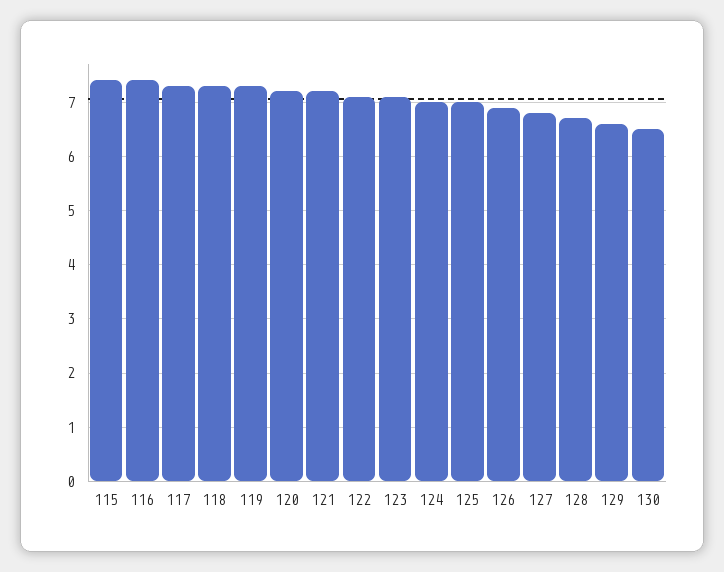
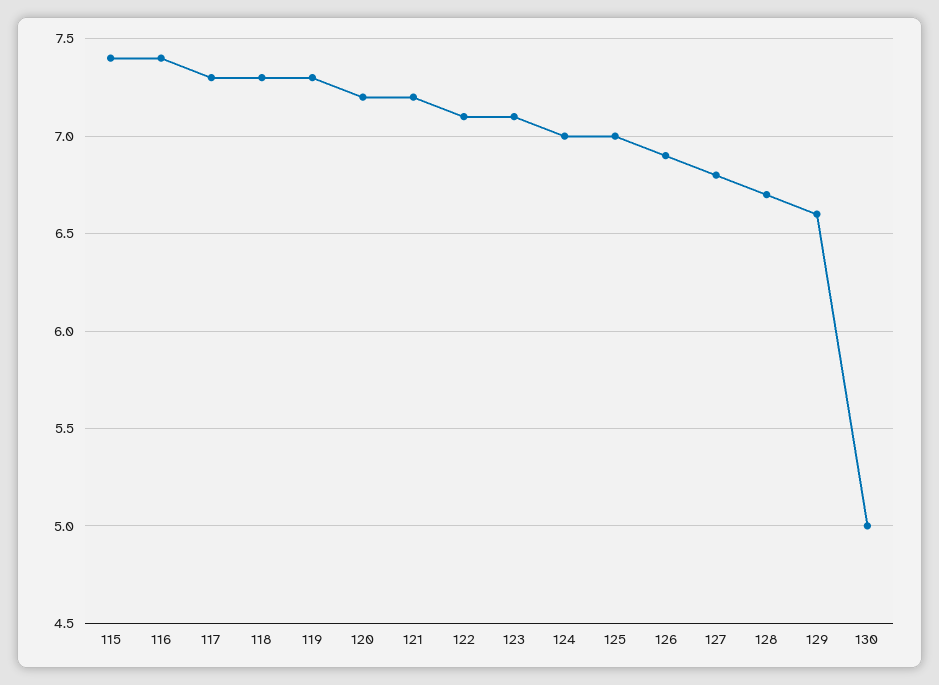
  {
    "115": 7.4,
    "116": 7.4,
    "117": 7.3,
    "118": 7.3,
    "119": 7.3,
    "120": 7.2,
    "121": 7.2,
    "122": 7.1,
    "123": 7.1,
    "124": 7,
    "125": 7,
    "126": 6.9,
    "127": 6.8,
    "128": 6.7,
    "129": 6.6,
-   "130": 6.5
+   "130": 5
  }

